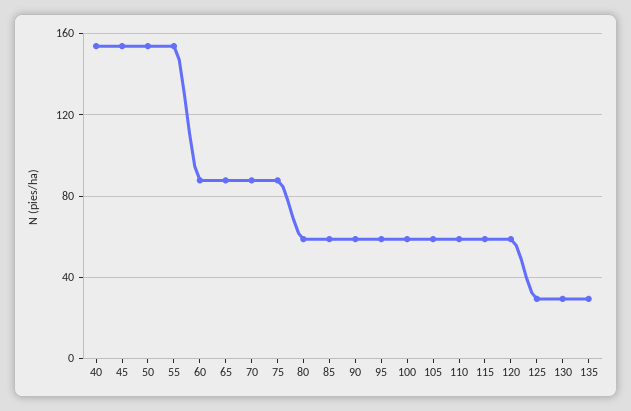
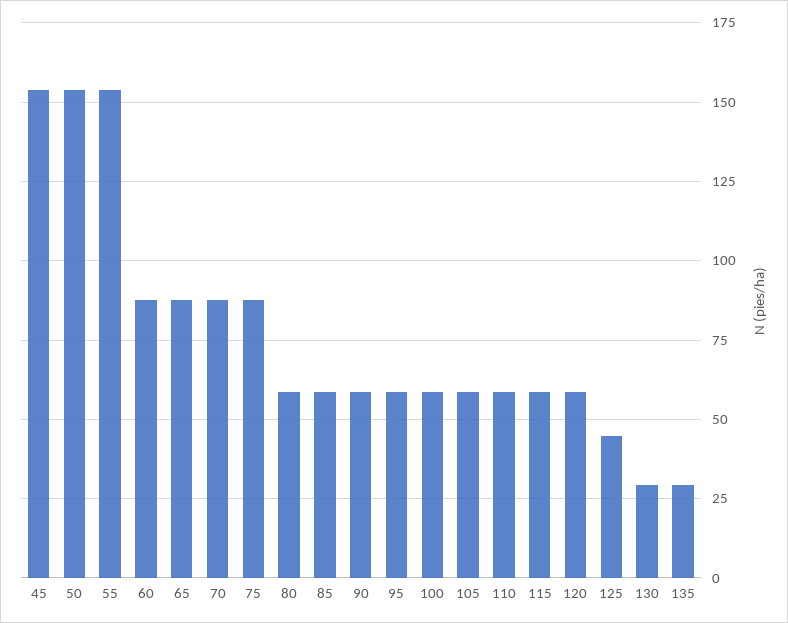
  {
-   "40": 155,
    "45": 155,
    "50": 155,
    "55": 155,
    "60": 87.5,
    "65": 87.5,
    "70": 87.5,
    "75": 87.5,
    "80": 60,
    "85": 60,
    "90": 60,
    "95": 60,
    "100": 60,
    "105": 60,
    "110": 60,
    "115": 60,
    "120": 60,
-   "125": 30,
+   "125": 45,
    "130": 30,
    "135": 30
  }

